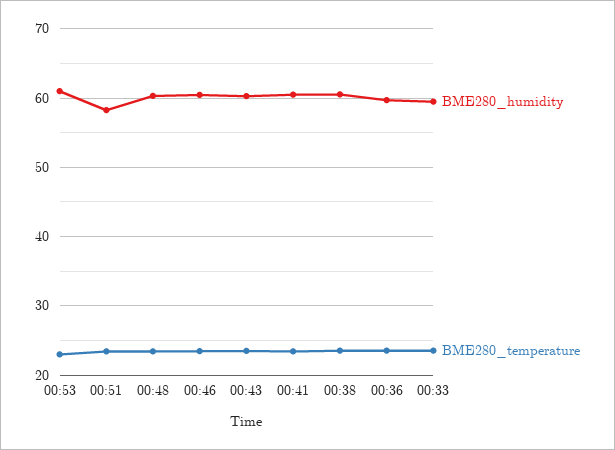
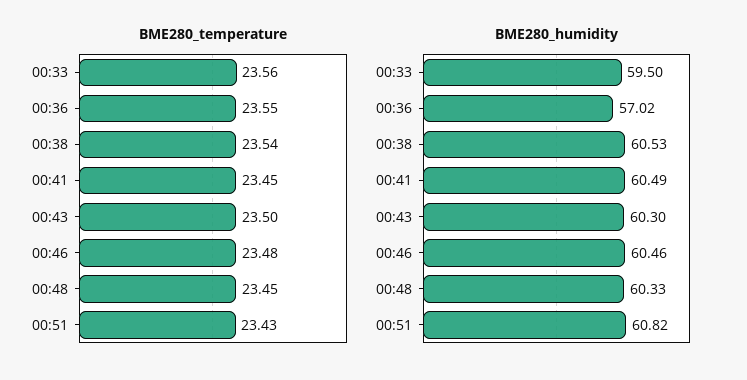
  {
    "BME280_humidity": {
-     "00:53": 61,
-     "00:51": 58,
+     "00:51": 60.82,
      "00:48": 60.33,
      "00:46": 60.46,
      "00:43": 60.3,
      "00:41": 60.49,
      "00:38": 60.53,
-     "00:36": 60,
+     "00:36": 57.02,
      "00:33": 59.5
    },
    "BME280_temperature": {
-     "00:53": 23,
      "00:51": 23.43,
      "00:48": 23.45,
      "00:46": 23.48,
      "00:43": 23.5,
      "00:41": 23.45,
      "00:38": 23.54,
      "00:36": 23.55,
      "00:33": 23.56
    }
  }

